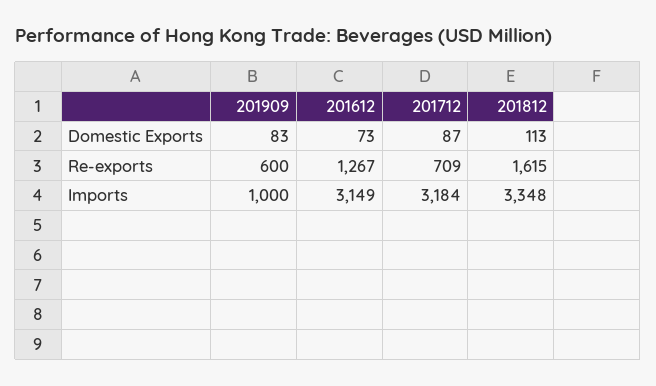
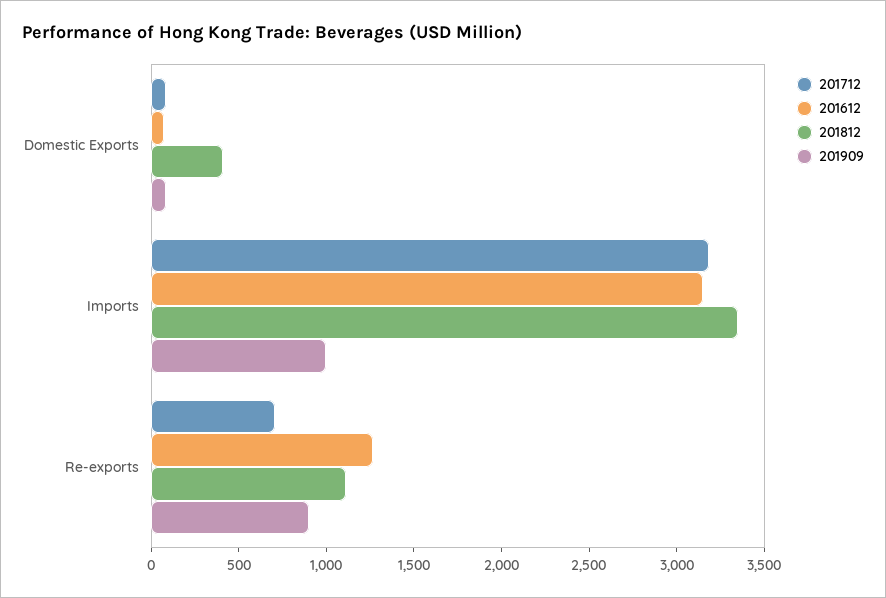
  {
    "201909": {
      "Domestic Exports": 83,
-     "Re-exports": 600,
+     "Re-exports": 900,
      "Imports": 1000
    },
    "201612": {
      "Domestic Exports": 73,
      "Re-exports": 1267,
      "Imports": 3149
    },
    "201712": {
      "Domestic Exports": 87,
      "Re-exports": 709,
      "Imports": 3184
    },
    "201812": {
-     "Domestic Exports": 113,
+     "Domestic Exports": 400,
-     "Re-exports": 1615,
+     "Re-exports": 1100,
      "Imports": 3348
    }
  }

